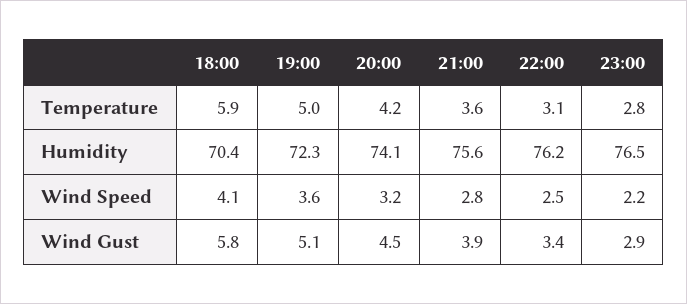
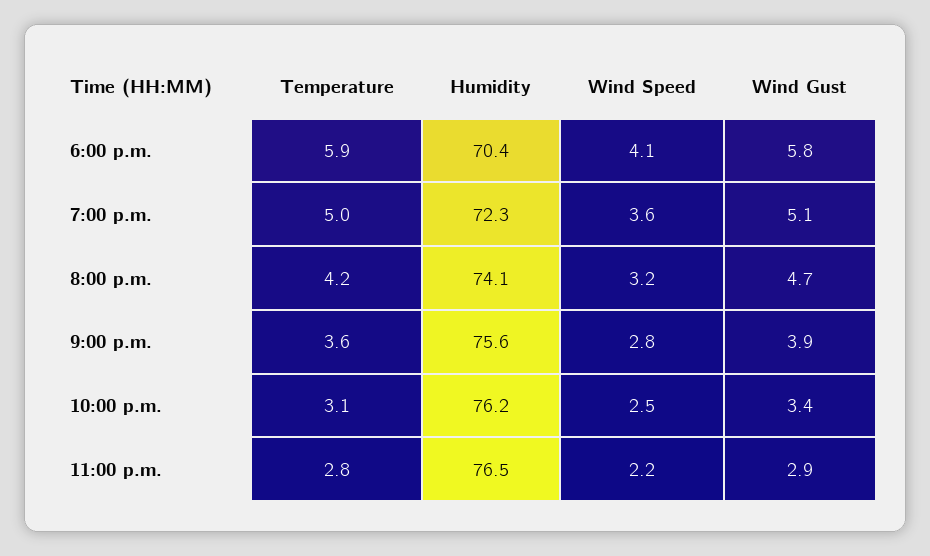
  {
    "18:00": {
      "Temperature": 5.9,
      "Humidity": 70.4,
      "Wind Speed": 4.1,
      "Wind Gust": 5.8
    },
    "19:00": {
      "Temperature": 5,
      "Humidity": 72.3,
      "Wind Speed": 3.6,
      "Wind Gust": 5.1
    },
    "20:00": {
      "Temperature": 4.2,
      "Humidity": 74.1,
      "Wind Speed": 3.2,
-     "Wind Gust": 4.5
+     "Wind Gust": 4.7
    },
    "21:00": {
      "Temperature": 3.6,
      "Humidity": 75.6,
      "Wind Speed": 2.8,
      "Wind Gust": 3.9
    },
    "22:00": {
      "Temperature": 3.1,
      "Humidity": 76.2,
      "Wind Speed": 2.5,
      "Wind Gust": 3.4
    },
    "23:00": {
      "Temperature": 2.8,
      "Humidity": 76.5,
      "Wind Speed": 2.2,
      "Wind Gust": 2.9
    }
  }

